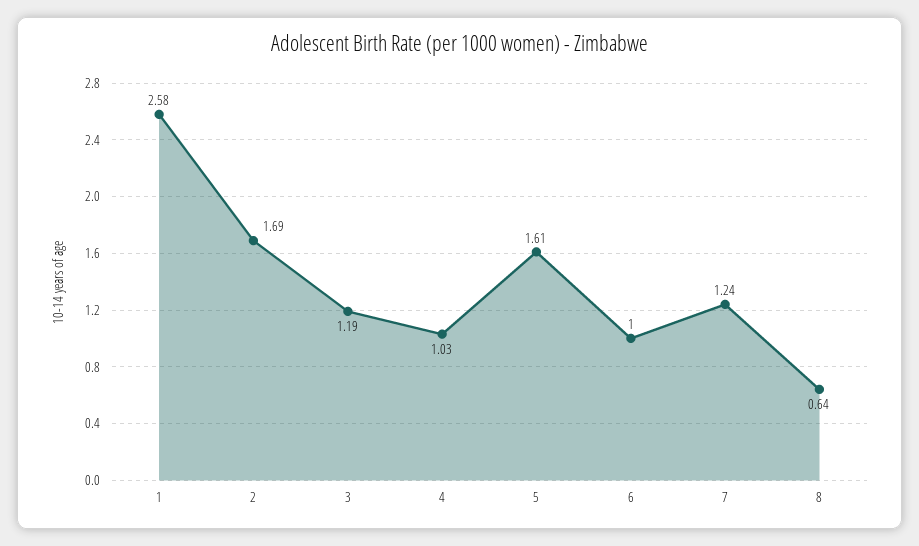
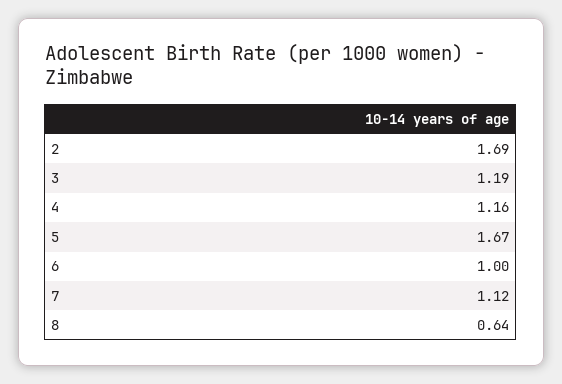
  {
-   "1": 2.58,
    "2": 1.69,
    "3": 1.19,
-   "4": 1.03,
+   "4": 1.16,
-   "5": 1.61,
+   "5": 1.67,
    "6": 1,
-   "7": 1.24,
+   "7": 1.12,
    "8": 0.64
  }

